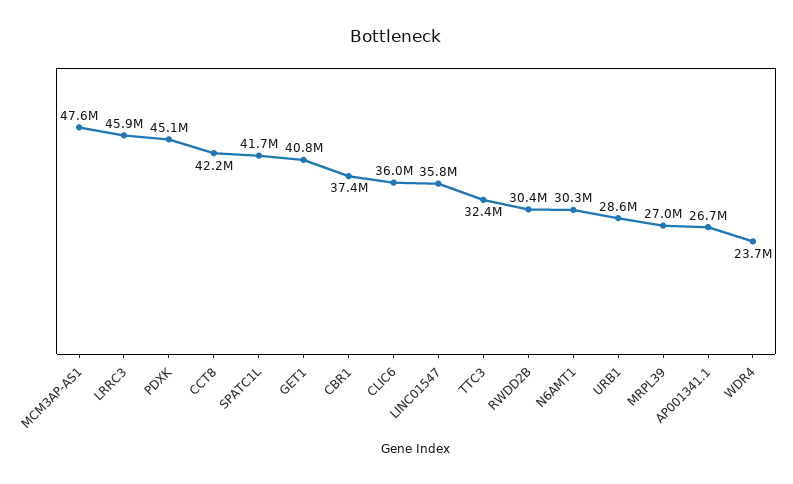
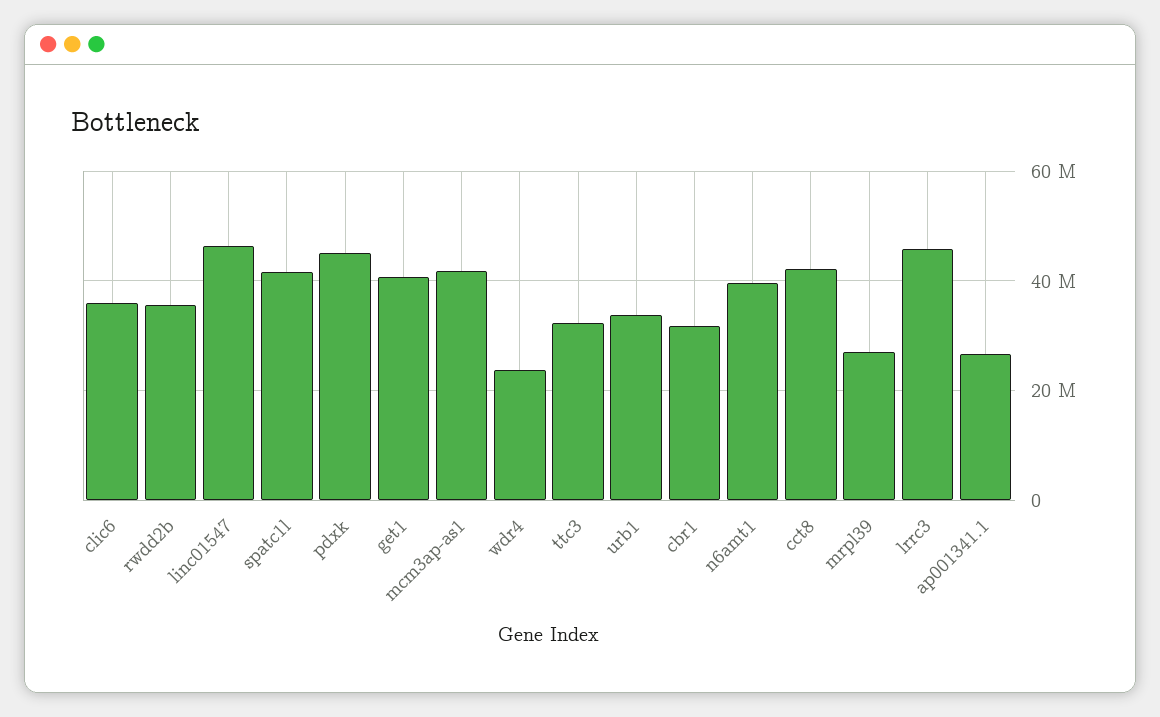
  {
-   "MCM3AP-AS1": 47600000,
+   "MCM3AP-AS1": 42000000,
    "LRRC3": 45900000,
    "PDXK": 45100000,
    "CCT8": 42200000,
    "SPATC1L": 41700000,
    "GET1": 40800000,
-   "CBR1": 37400000,
+   "CBR1": 32000000,
    "CLIC6": 36000000,
-   "LINC01547": 35800000,
+   "LINC01547": 46000000,
    "TTC3": 32400000,
-   "RWDD2B": 30400000,
+   "RWDD2B": 36000000,
-   "N6AMT1": 30300000,
+   "N6AMT1": 40000000,
-   "URB1": 28600000,
+   "URB1": 34000000,
    "MRPL39": 27000000,
    "AP001341.1": 26700000,
    "WDR4": 23700000
  }

